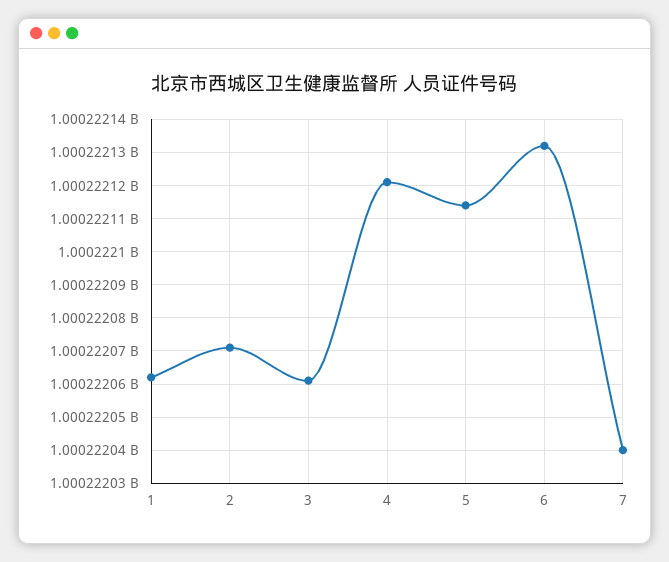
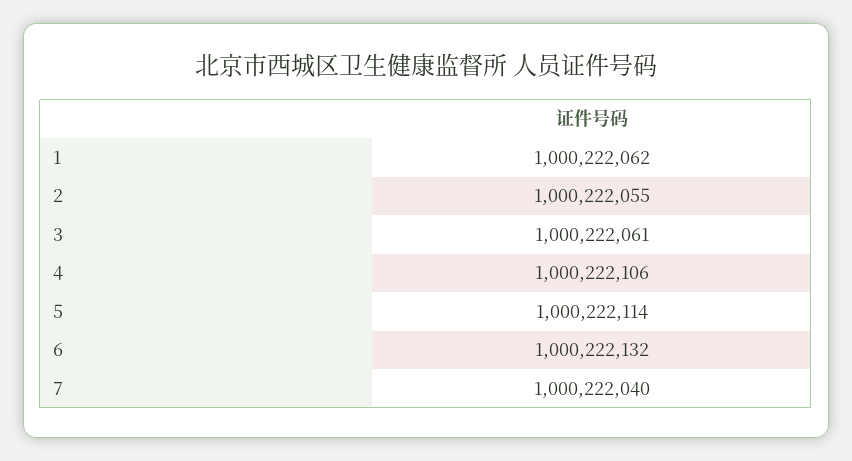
  {
    "1": 1000222062,
-   "2": 1000222070,
+   "2": 1000222055,
    "3": 1000222061,
-   "4": 1000222120,
+   "4": 1000222106,
    "5": 1000222114,
    "6": 1000222132,
    "7": 1000222040
  }

